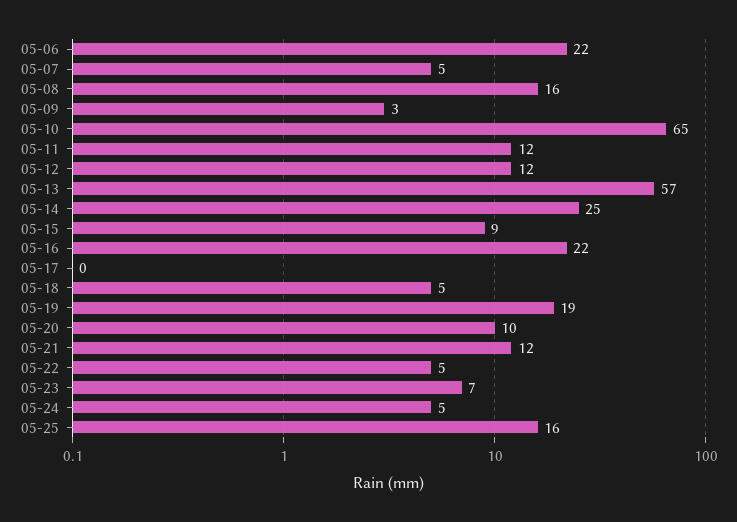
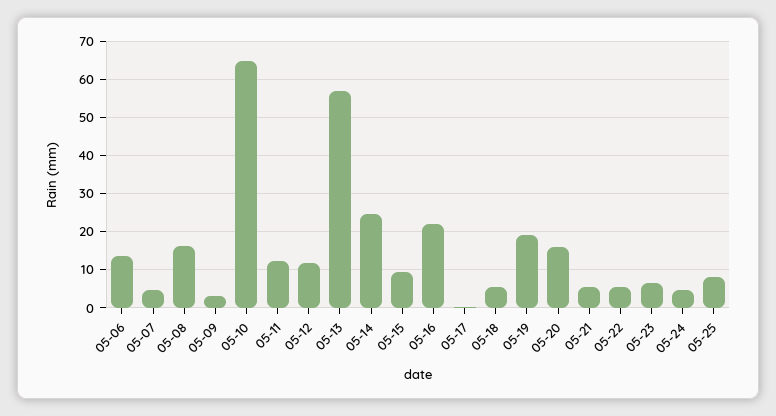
  {
-   "05-06": 22,
+   "05-06": 14,
    "05-07": 5,
    "05-08": 16,
    "05-09": 3,
    "05-10": 65,
    "05-11": 12,
    "05-12": 12,
    "05-13": 57,
    "05-14": 25,
    "05-15": 9,
    "05-16": 22,
    "05-17": 0,
    "05-18": 5,
    "05-19": 19,
-   "05-20": 10,
+   "05-20": 16,
-   "05-21": 12,
+   "05-21": 6,
    "05-22": 5,
    "05-23": 7,
    "05-24": 5,
-   "05-25": 16
+   "05-25": 8
  }

